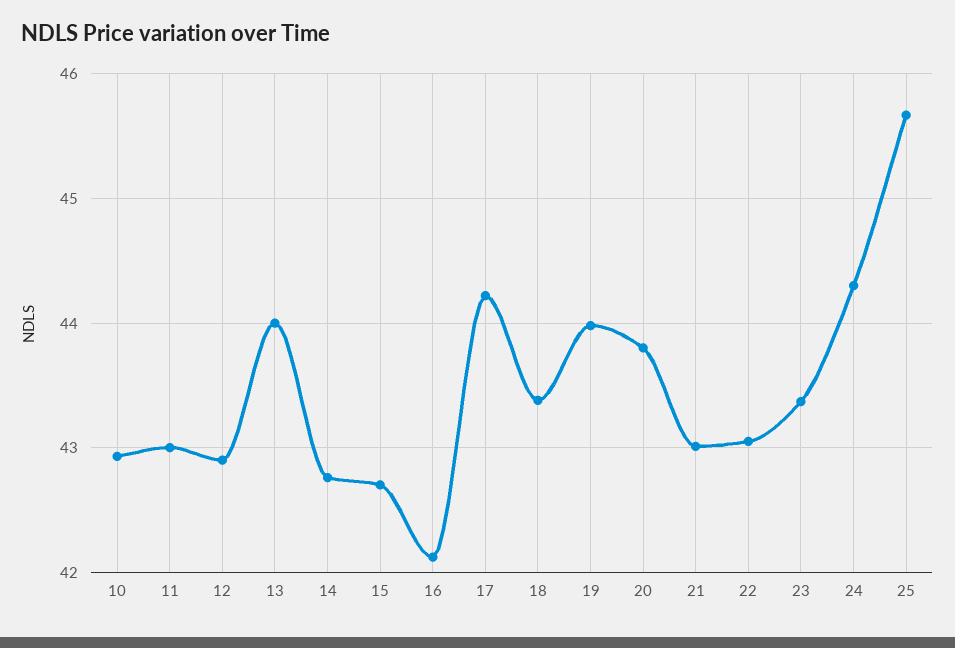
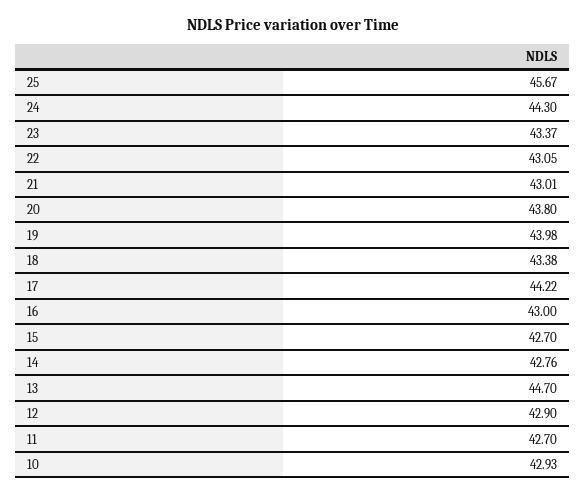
  {
    "10": 42.93,
-   "11": 43,
+   "11": 42.7,
    "12": 42.9,
-   "13": 44,
+   "13": 44.7,
    "14": 42.76,
    "15": 42.7,
-   "16": 42.1,
+   "16": 43,
    "17": 44.22,
    "18": 43.38,
    "19": 43.98,
    "20": 43.8,
    "21": 43.01,
    "22": 43.05,
    "23": 43.37,
    "24": 44.3,
    "25": 45.67
  }

